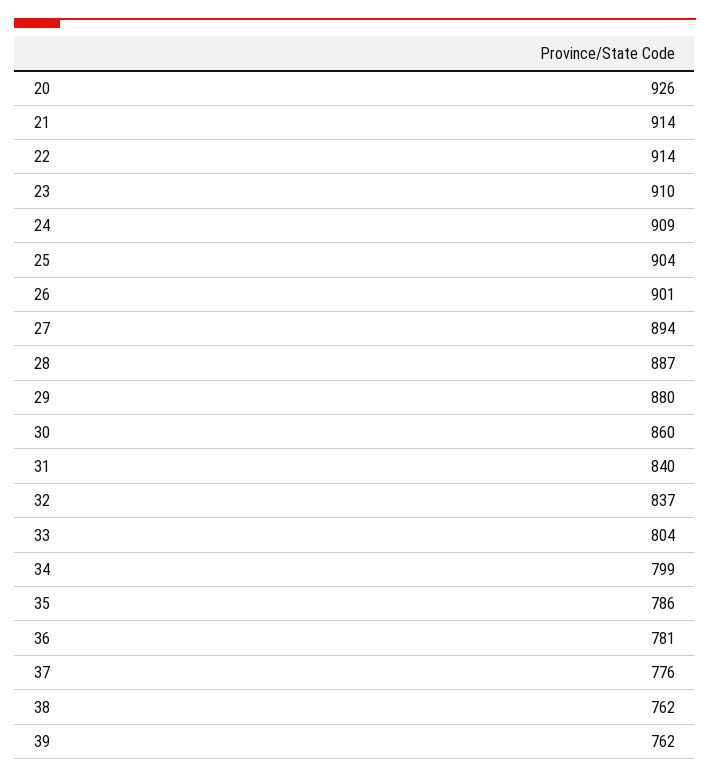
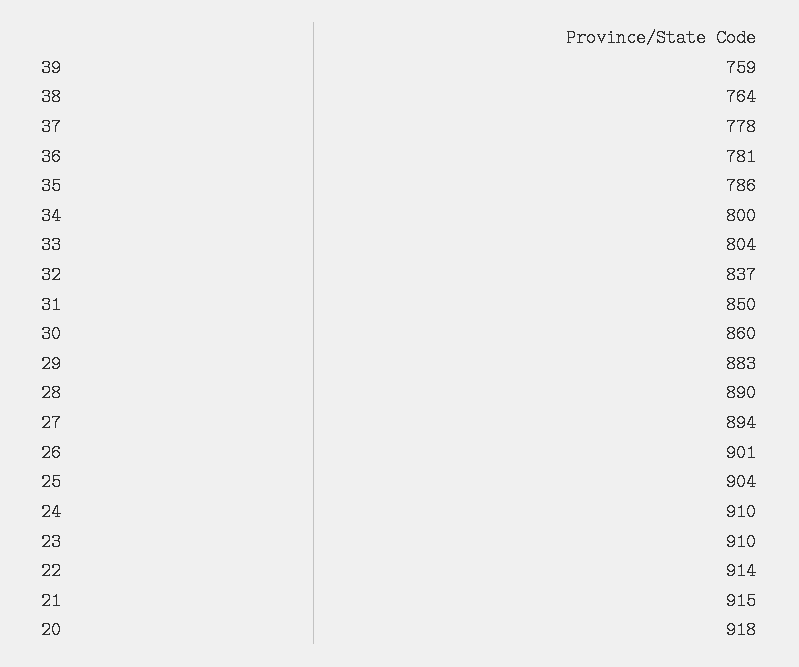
  {
-   "20": 926,
+   "20": 918,
-   "21": 914,
+   "21": 915,
    "22": 914,
    "23": 910,
-   "24": 909,
+   "24": 910,
    "25": 904,
    "26": 901,
    "27": 894,
-   "28": 887,
+   "28": 890,
-   "29": 880,
+   "29": 883,
    "30": 860,
-   "31": 840,
+   "31": 850,
    "32": 837,
    "33": 804,
-   "34": 799,
+   "34": 800,
    "35": 786,
    "36": 781,
-   "37": 776,
+   "37": 778,
-   "38": 762,
+   "38": 764,
-   "39": 762
+   "39": 759
  }

